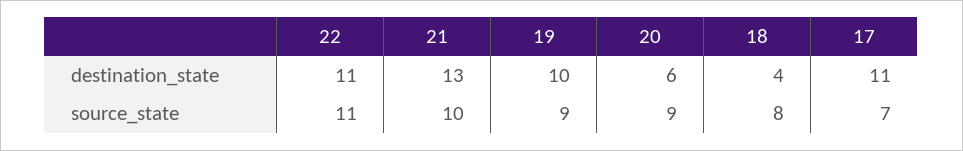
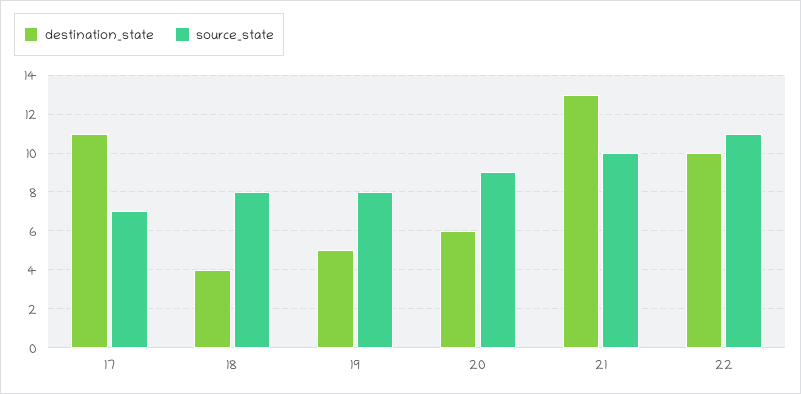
  {
    "destination_state": {
-     "22": 11,
+     "22": 10,
      "21": 13,
-     "19": 10,
+     "19": 5,
      "20": 6,
      "18": 4,
      "17": 11
    },
    "source_state": {
      "22": 11,
      "21": 10,
-     "19": 9,
+     "19": 8,
      "20": 9,
      "18": 8,
      "17": 7
    }
  }

